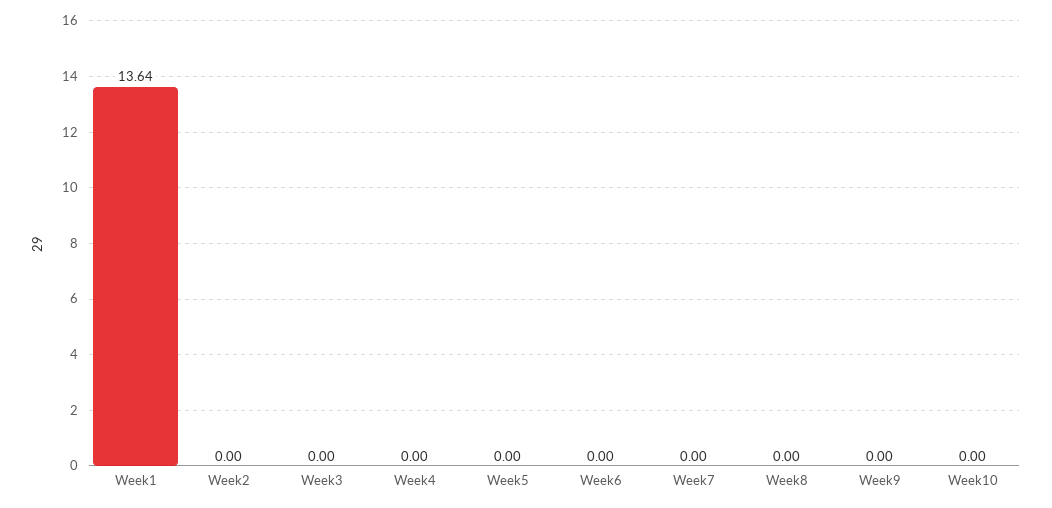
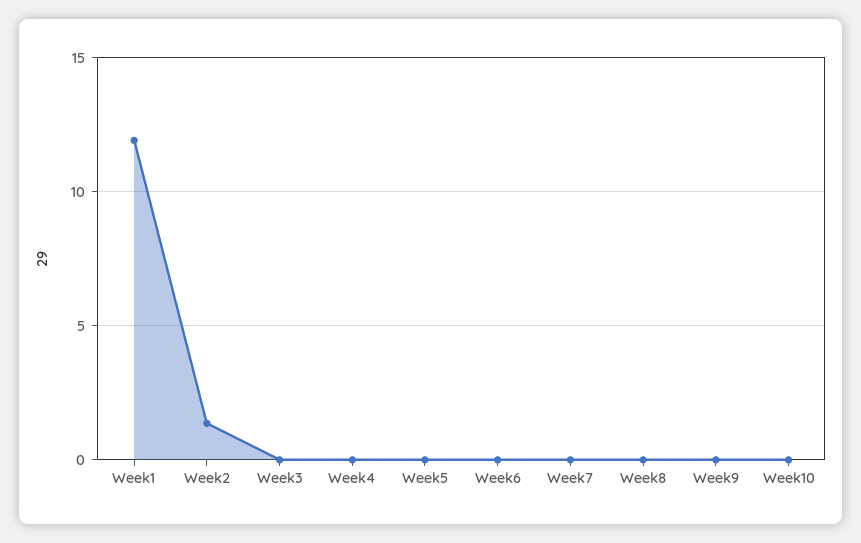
  {
-   "Week1": 13.64,
+   "Week1": 12,
-   "Week2": 0,
+   "Week2": 1.5,
    "Week3": 0,
    "Week4": 0,
    "Week5": 0,
    "Week6": 0,
    "Week7": 0,
    "Week8": 0,
    "Week9": 0,
    "Week10": 0
  }

